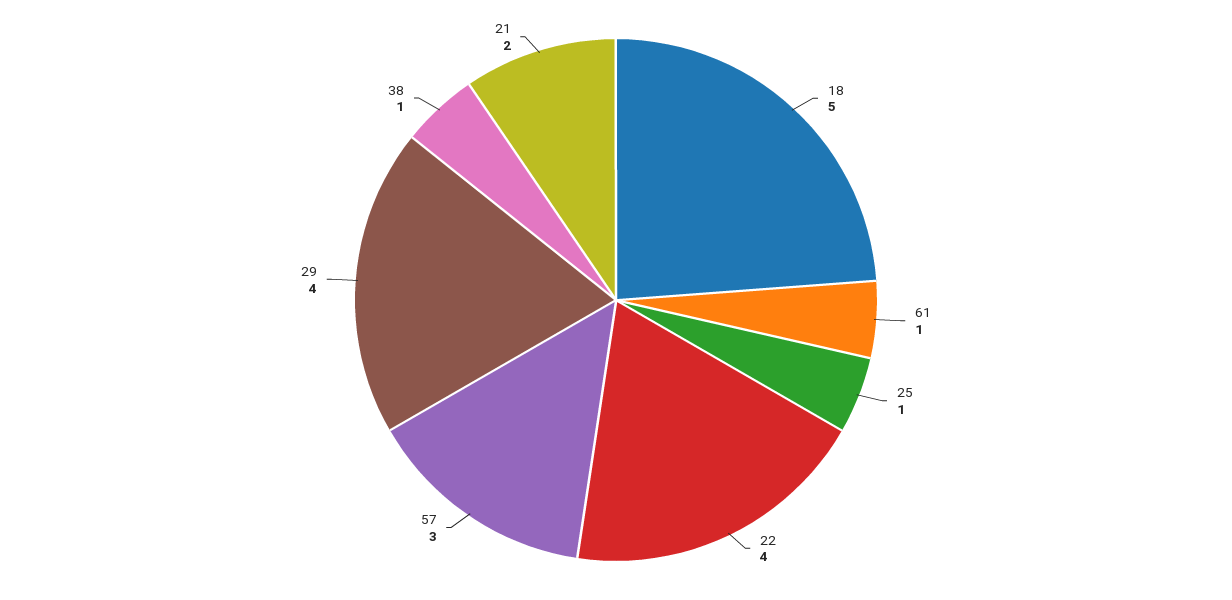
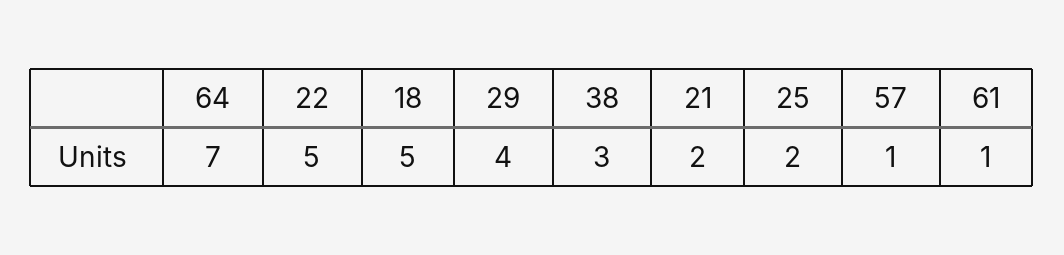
  {
    "18": 5,
    "61": 1,
-   "25": 1,
+   "25": 2,
-   "22": 4,
+   "22": 5,
-   "57": 3,
+   "57": 1,
    "29": 4,
-   "38": 1,
+   "38": 3,
-   "21": 2
+   "21": 2,
+   "64": 7
  }

